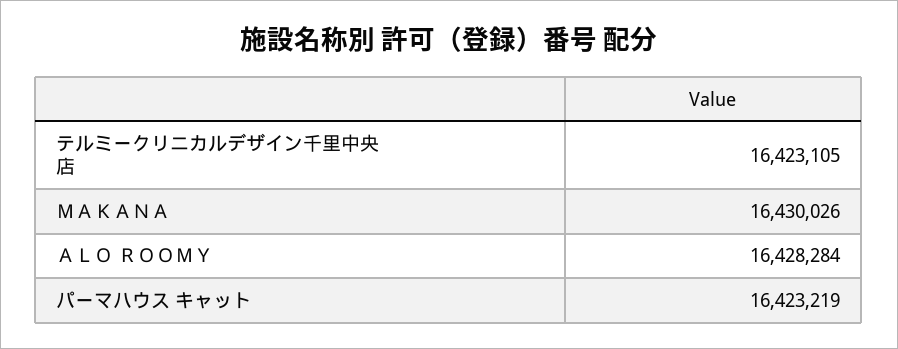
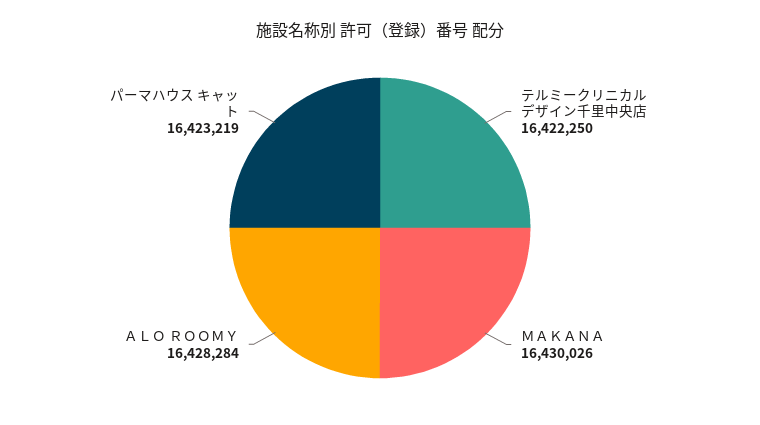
  {
-   "テルミークリニカルデザイン千里中央店": 16423105,
+   "テルミークリニカルデザイン千里中央店": 16422250,
    "ＭＡＫＡＮＡ": 16430026,
    "ＡＬＯ ＲＯＯＭＹ": 16428284,
    "パーマハウス キャット": 16423219
  }

